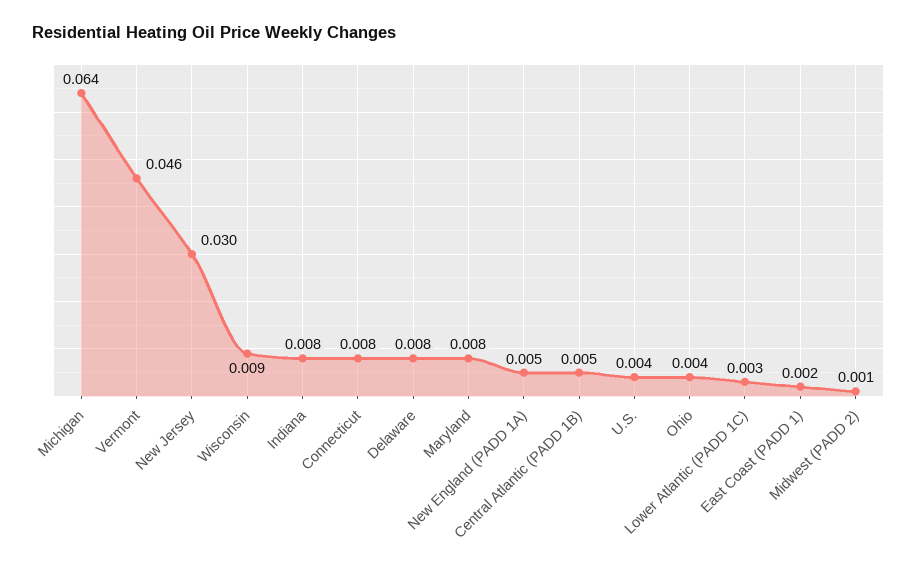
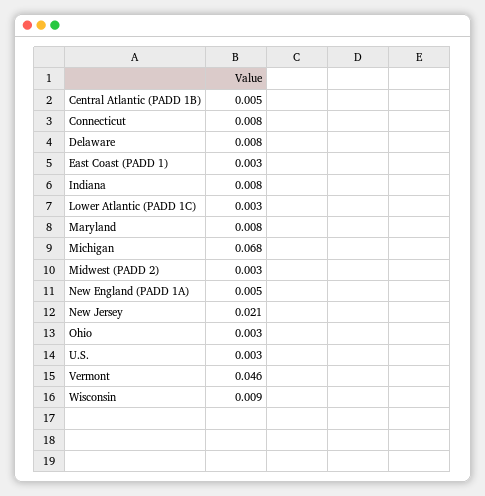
  {
-   "Michigan": 0.064,
+   "Michigan": 0.068,
    "Vermont": 0.046,
-   "New Jersey": 0.03,
+   "New Jersey": 0.021,
    "Wisconsin": 0.009,
    "Indiana": 0.008,
    "Connecticut": 0.008,
    "Delaware": 0.008,
    "Maryland": 0.008,
    "New England (PADD 1A)": 0.005,
    "Central Atlantic (PADD 1B)": 0.005,
-   "U.S.": 0.004,
+   "U.S.": 0.003,
-   "Ohio": 0.004,
+   "Ohio": 0.003,
    "Lower Atlantic (PADD 1C)": 0.003,
-   "East Coast (PADD 1)": 0.002,
+   "East Coast (PADD 1)": 0.003,
-   "Midwest (PADD 2)": 0.001
+   "Midwest (PADD 2)": 0.003
  }

